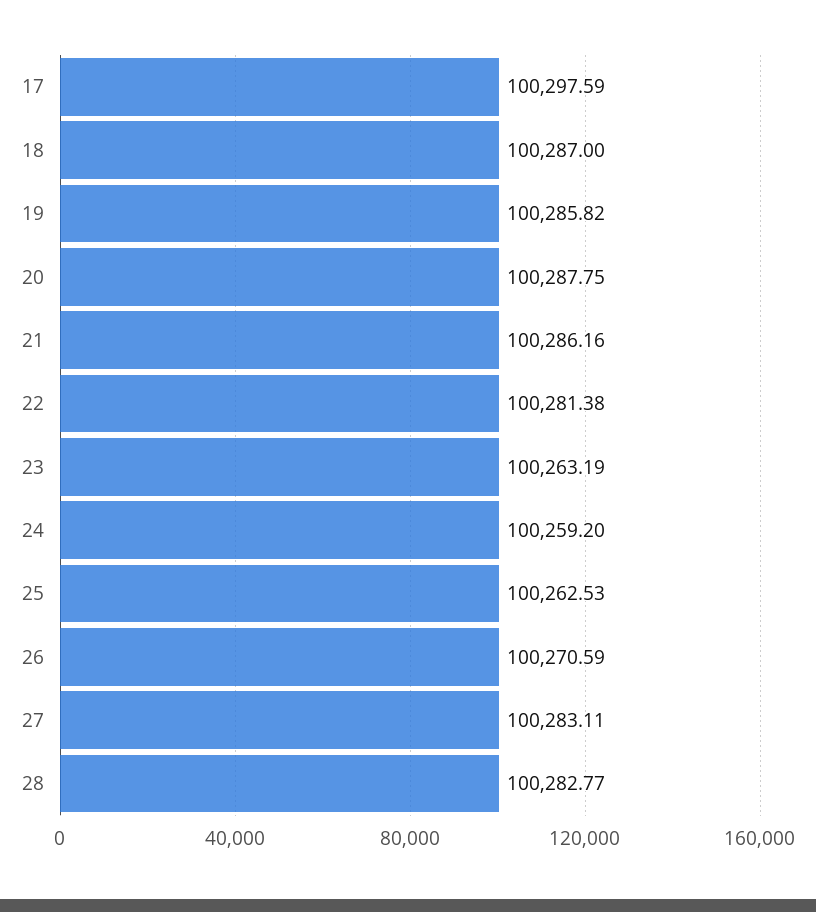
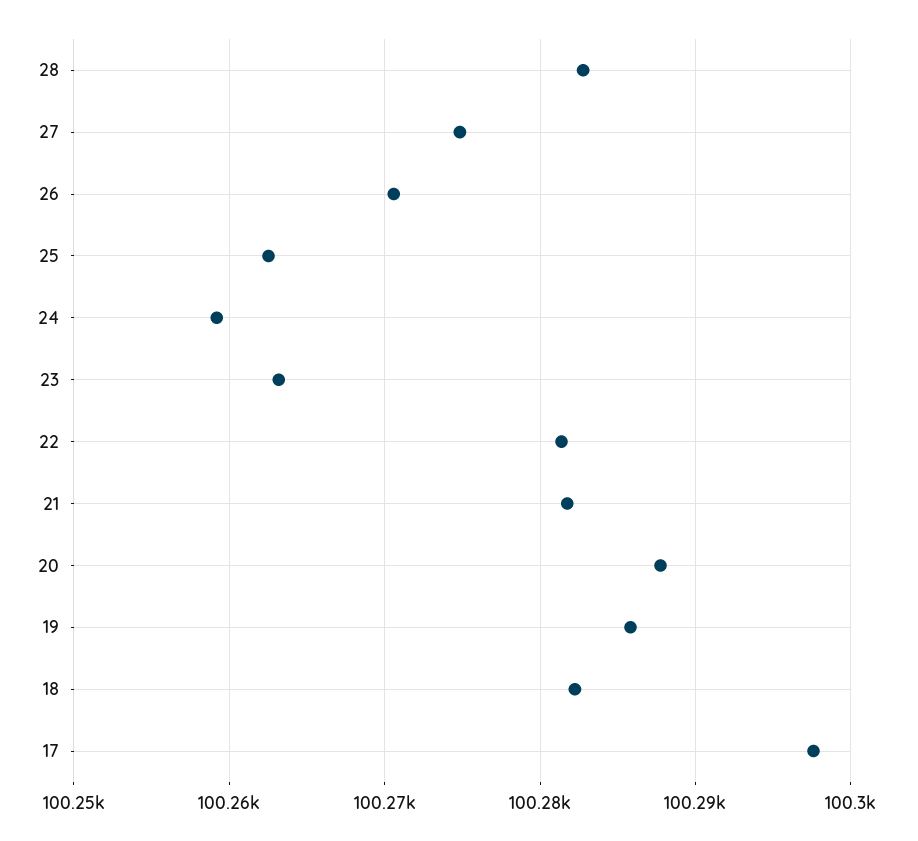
  {
    "17": 100297.59,
-   "18": 100287,
+   "18": 100282,
    "19": 100285.82,
    "20": 100287.75,
-   "21": 100286.16,
+   "21": 100282,
    "22": 100281.38,
    "23": 100263.19,
    "24": 100259.2,
    "25": 100262.53,
    "26": 100270.59,
-   "27": 100283.11,
+   "27": 100275,
    "28": 100282.77
  }

